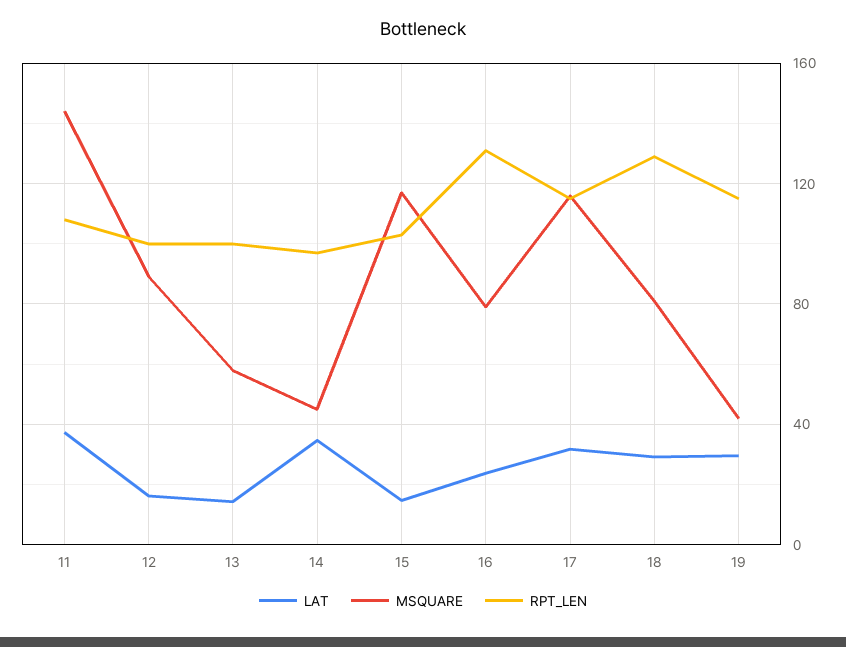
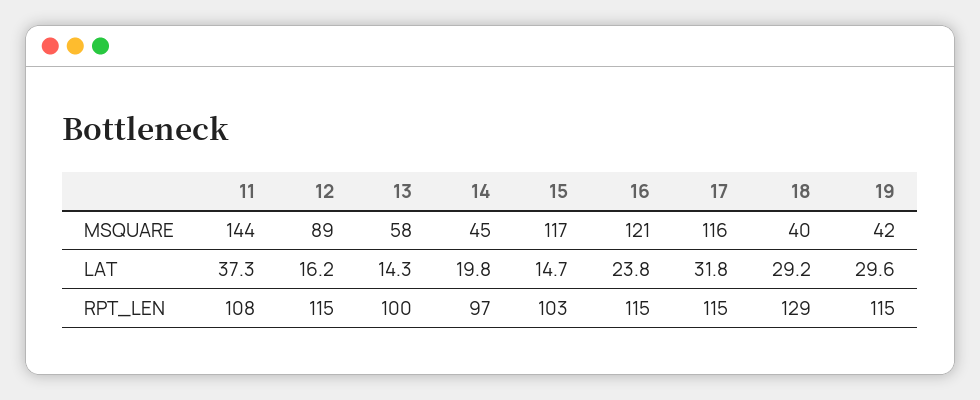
  {
    "LAT": {
      "11": 37.3,
      "12": 16.2,
      "13": 14.3,
-     "14": 35,
+     "14": 19.8,
      "15": 14.7,
      "16": 23.8,
      "17": 31.8,
      "18": 29.2,
      "19": 29.6
    },
    "MSQUARE": {
      "11": 144,
      "12": 89,
      "13": 58,
      "14": 45,
      "15": 117,
-     "16": 80,
+     "16": 121,
      "17": 116,
-     "18": 80,
+     "18": 40,
      "19": 42
    },
    "RPT_LEN": {
      "11": 108,
-     "12": 100,
+     "12": 115,
      "13": 100,
      "14": 97,
      "15": 103,
-     "16": 130,
+     "16": 115,
      "17": 115,
      "18": 129,
      "19": 115
    }
  }

